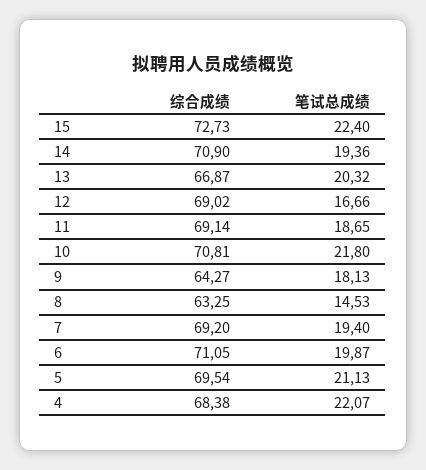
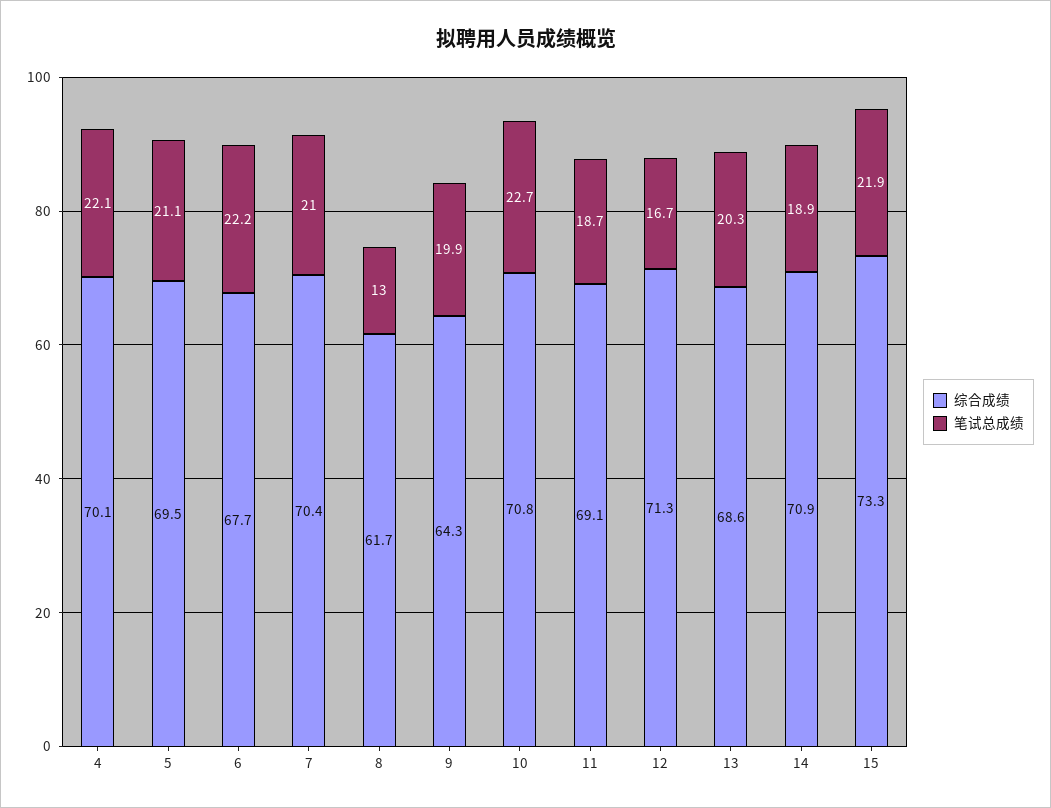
  {
    "综合成绩": {
-     "15": 72.73,
+     "15": 73.3,
      "14": 70.9,
-     "13": 66.87,
+     "13": 68.6,
-     "12": 69.02,
+     "12": 71.3,
      "11": 69.14,
      "10": 70.81,
      "9": 64.27,
-     "8": 63.25,
+     "8": 61.7,
-     "7": 69.2,
+     "7": 70.4,
-     "6": 71.05,
+     "6": 67.7,
      "5": 69.54,
-     "4": 68.38
+     "4": 70.1
    },
    "笔试总成绩": {
-     "15": 22.4,
+     "15": 21.9,
-     "14": 19.36,
+     "14": 18.9,
      "13": 20.32,
      "12": 16.66,
      "11": 18.65,
-     "10": 21.8,
+     "10": 22.7,
-     "9": 18.13,
+     "9": 19.9,
-     "8": 14.53,
+     "8": 13,
-     "7": 19.4,
+     "7": 21,
-     "6": 19.87,
+     "6": 22.2,
      "5": 21.13,
      "4": 22.07
    }
  }

